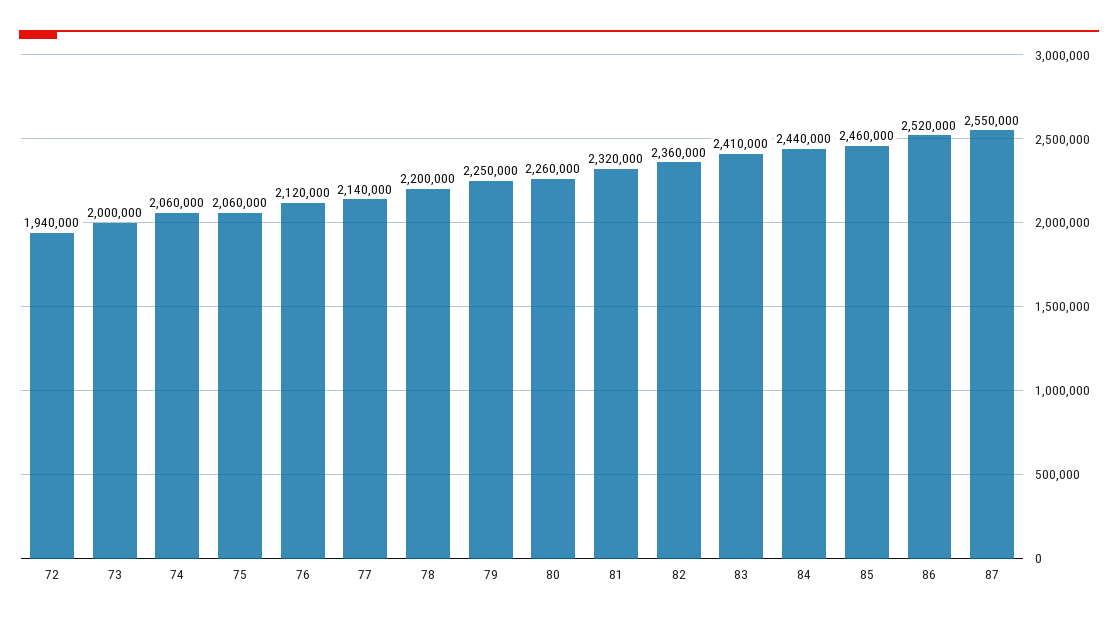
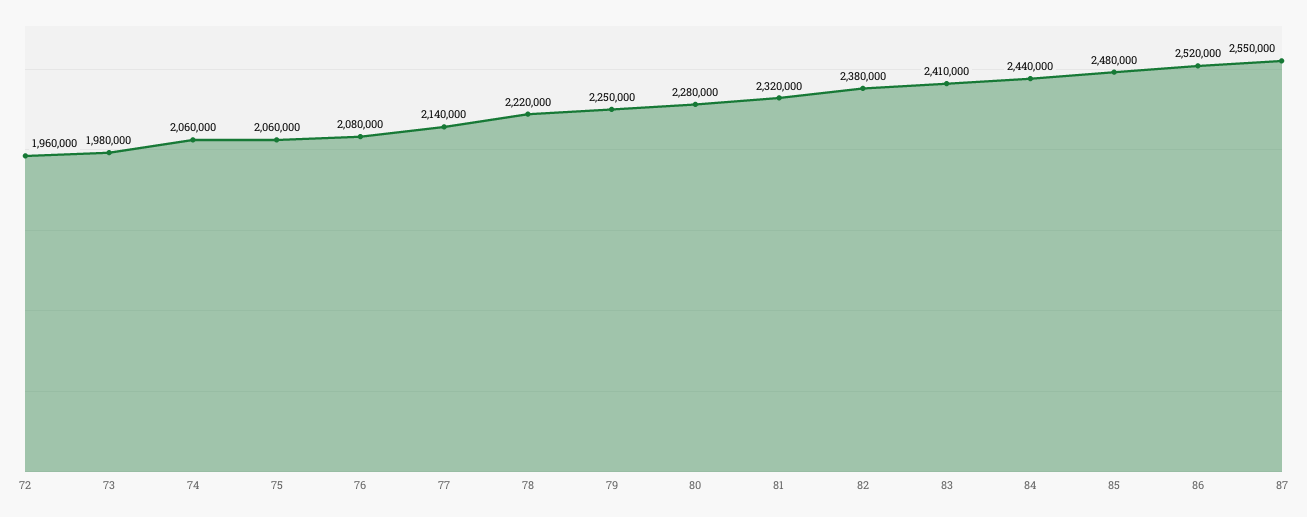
  {
-   "72": 1940000,
+   "72": 1960000,
-   "73": 2000000,
+   "73": 1980000,
    "74": 2060000,
    "75": 2060000,
-   "76": 2120000,
+   "76": 2080000,
    "77": 2140000,
-   "78": 2200000,
+   "78": 2220000,
    "79": 2250000,
-   "80": 2260000,
+   "80": 2280000,
    "81": 2320000,
-   "82": 2360000,
+   "82": 2380000,
    "83": 2410000,
    "84": 2440000,
-   "85": 2460000,
+   "85": 2480000,
    "86": 2520000,
    "87": 2550000
  }

